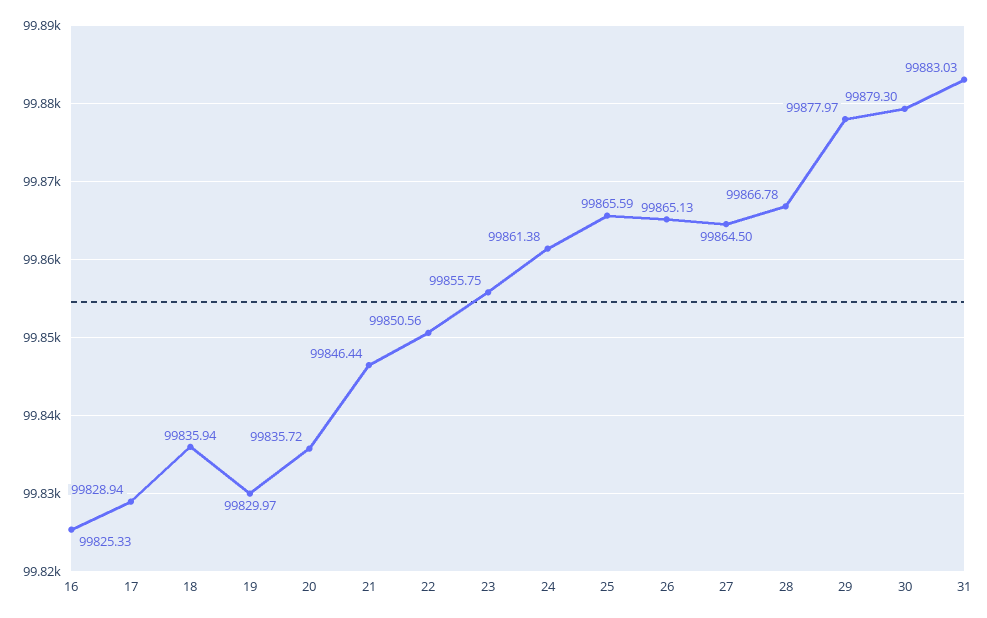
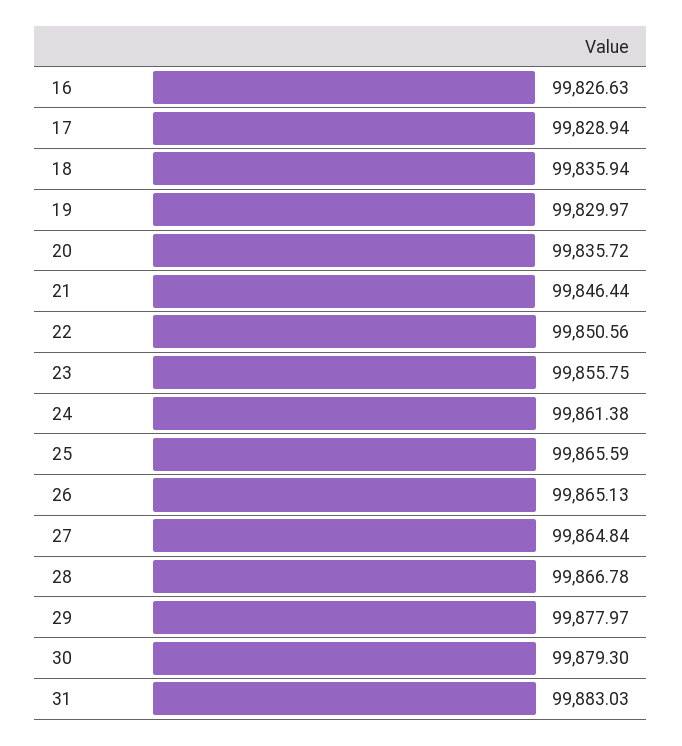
  {
-   "16": 99825.33,
+   "16": 99826.63,
    "17": 99828.94,
    "18": 99835.94,
    "19": 99829.97,
    "20": 99835.72,
    "21": 99846.44,
    "22": 99850.56,
    "23": 99855.75,
    "24": 99861.38,
    "25": 99865.59,
    "26": 99865.13,
-   "27": 99864.5,
+   "27": 99864.84,
    "28": 99866.78,
    "29": 99877.97,
    "30": 99879.3,
    "31": 99883.03
  }

